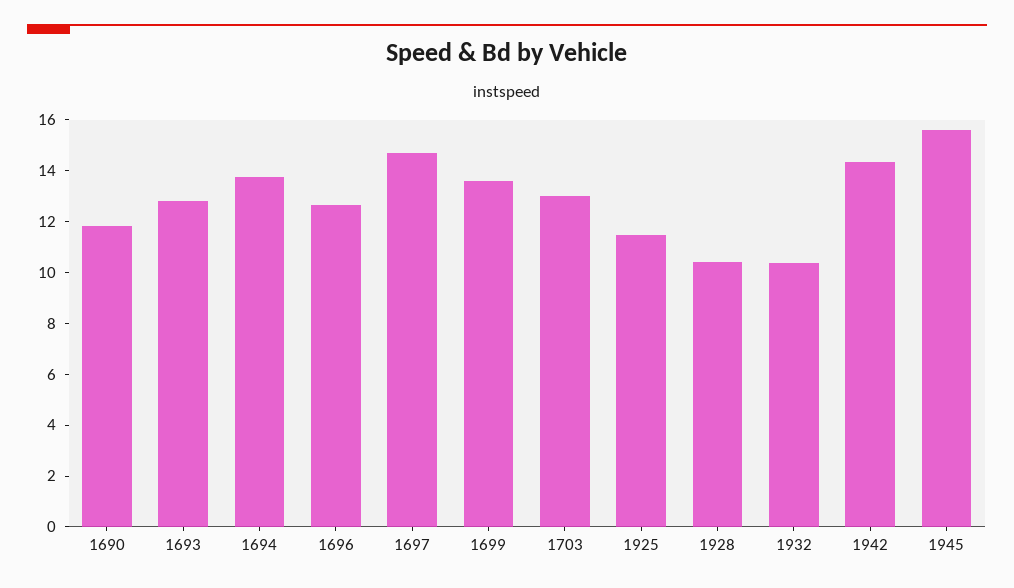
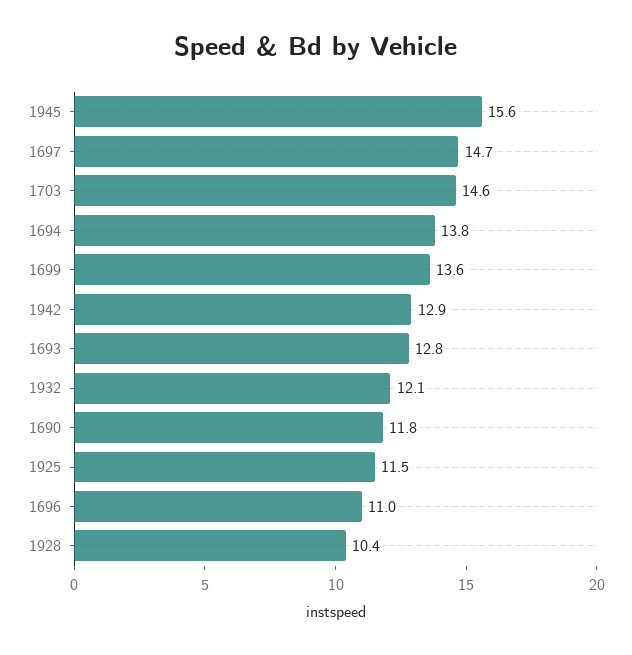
  {
    "1690": 11.8,
    "1693": 12.8,
    "1694": 13.8,
-   "1696": 12.5,
+   "1696": 11,
    "1697": 14.7,
    "1699": 13.6,
-   "1703": 13,
+   "1703": 14.6,
    "1925": 11.5,
    "1928": 10.4,
-   "1932": 10.5,
+   "1932": 12.1,
-   "1942": 14.5,
+   "1942": 12.9,
    "1945": 15.6
  }

